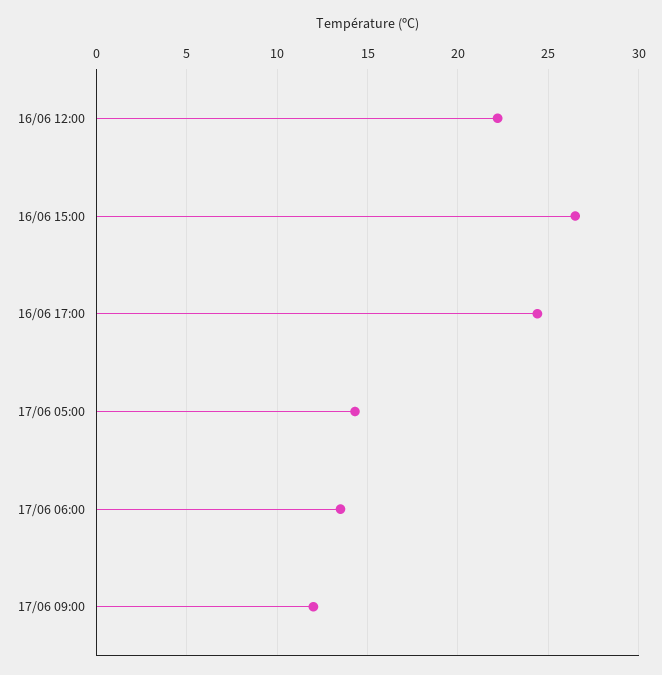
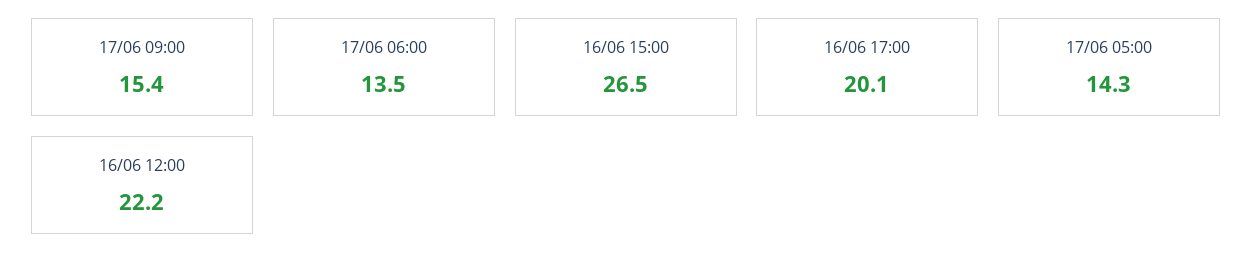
  {
    "16/06 12:00": 22.2,
    "16/06 15:00": 26.5,
-   "16/06 17:00": 24.5,
+   "16/06 17:00": 20.1,
    "17/06 05:00": 14.3,
    "17/06 06:00": 13.5,
-   "17/06 09:00": 12
+   "17/06 09:00": 15.4
  }

